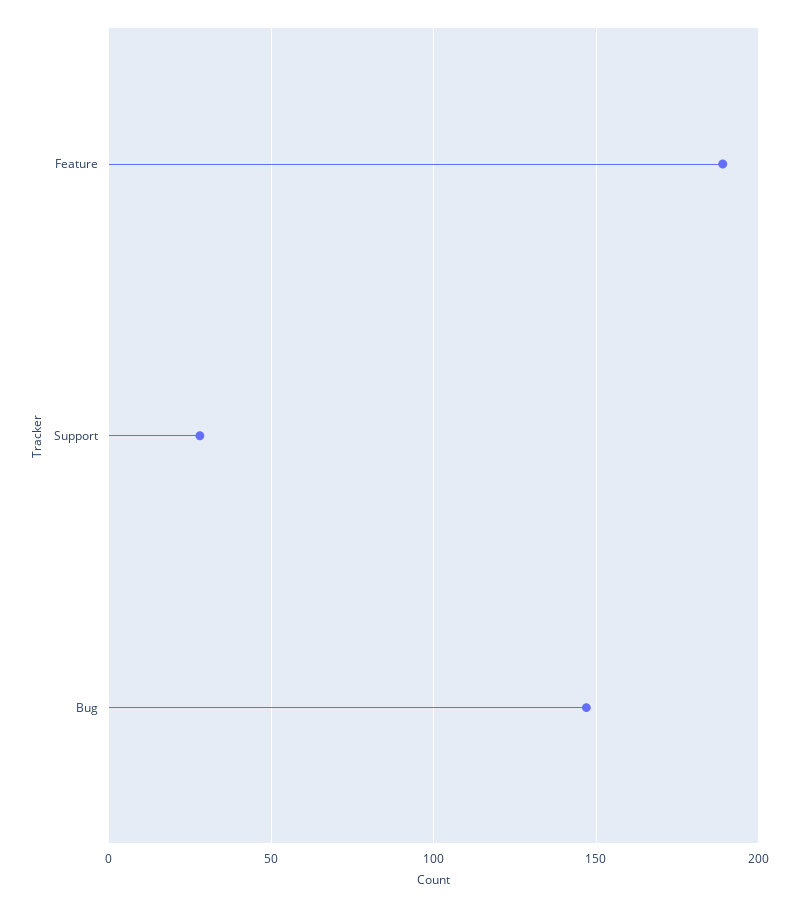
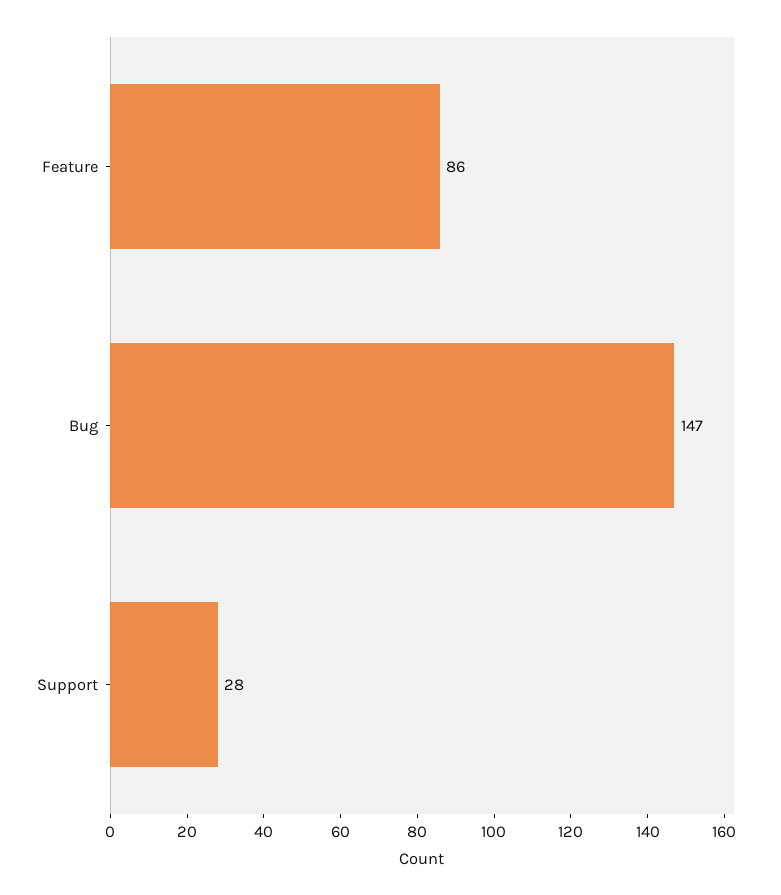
  {
-   "Feature": 190,
+   "Feature": 86,
    "Support": 28,
    "Bug": 147
  }

